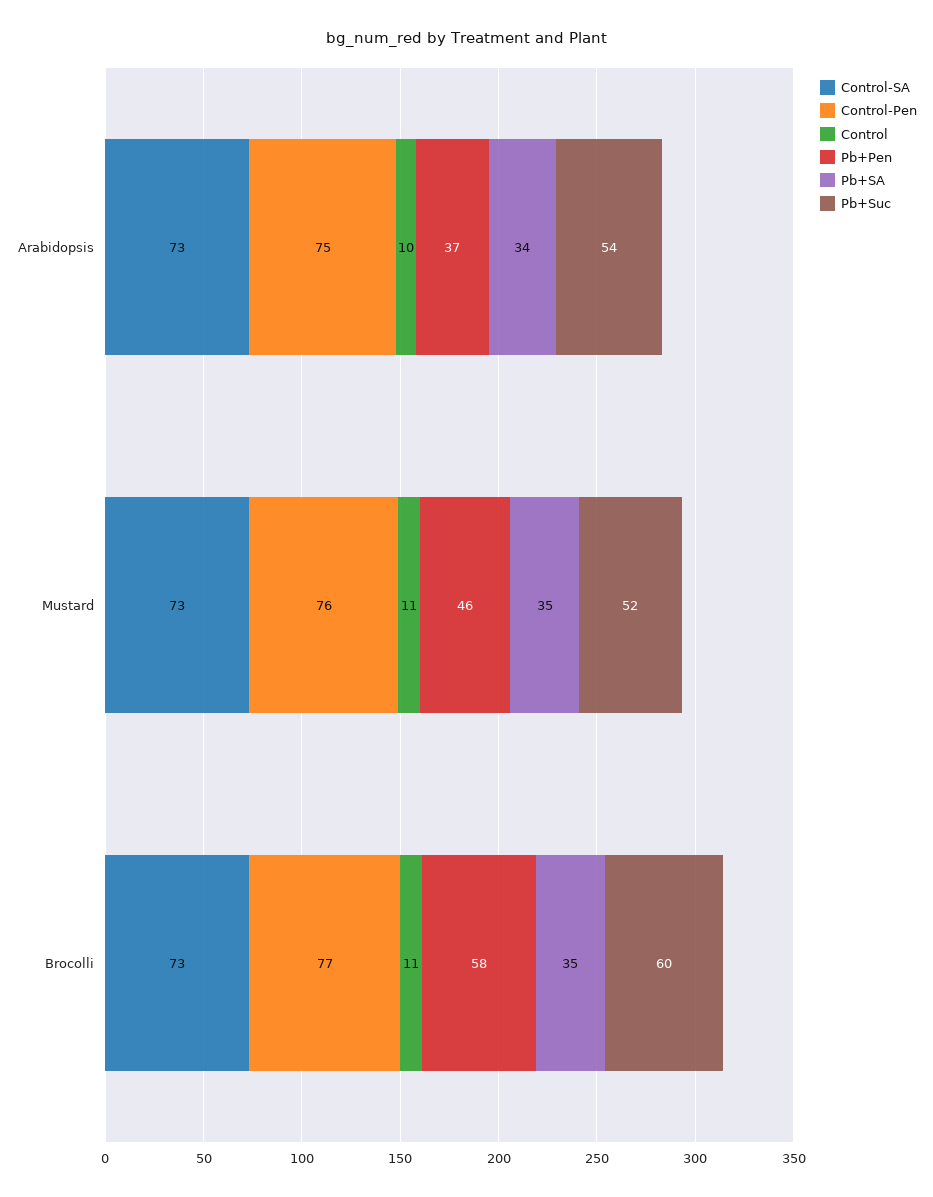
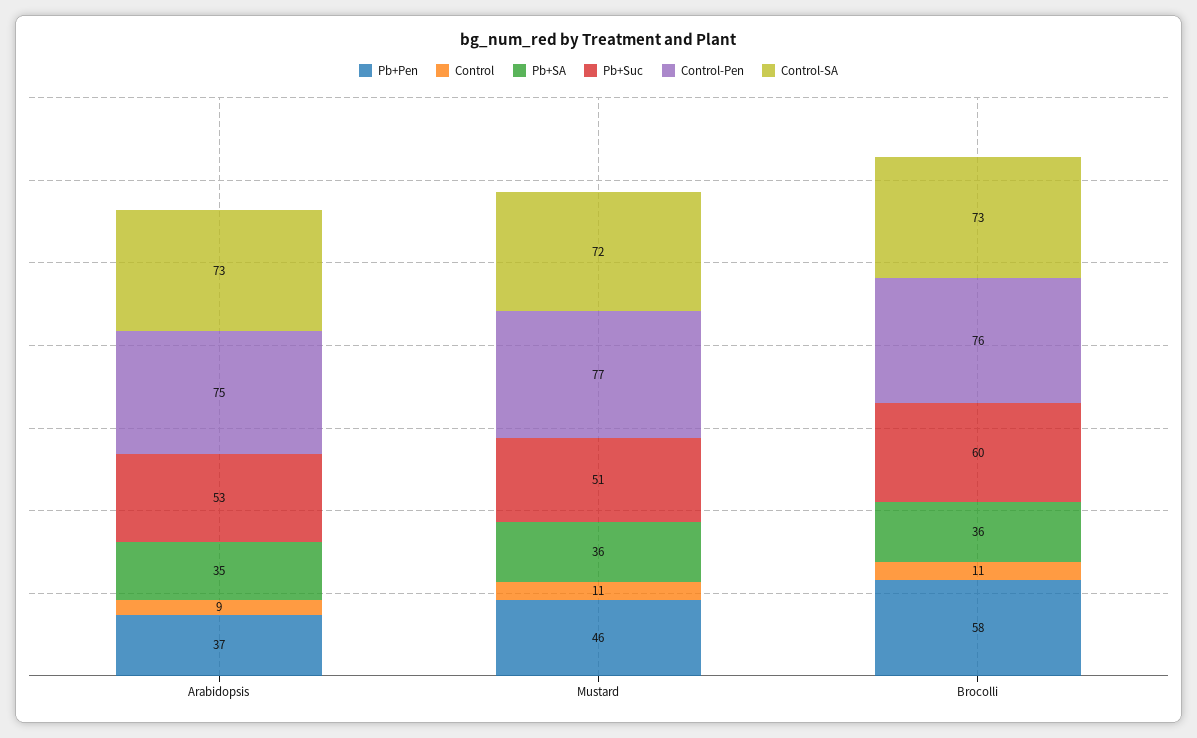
  {
    "Control-SA": {
      "Arabidopsis": 73,
-     "Mustard": 73,
+     "Mustard": 72,
      "Brocolli": 73
    },
    "Control-Pen": {
      "Arabidopsis": 75,
-     "Mustard": 76,
+     "Mustard": 77,
-     "Brocolli": 77
+     "Brocolli": 76
    },
    "Control": {
-     "Arabidopsis": 10,
+     "Arabidopsis": 9,
      "Mustard": 11,
      "Brocolli": 11
    },
    "Pb+Pen": {
      "Arabidopsis": 37,
      "Mustard": 46,
      "Brocolli": 58
    },
    "Pb+SA": {
-     "Arabidopsis": 34,
+     "Arabidopsis": 35,
-     "Mustard": 35,
+     "Mustard": 36,
-     "Brocolli": 35
+     "Brocolli": 36
    },
    "Pb+Suc": {
-     "Arabidopsis": 54,
+     "Arabidopsis": 53,
-     "Mustard": 52,
+     "Mustard": 51,
      "Brocolli": 60
    }
  }

